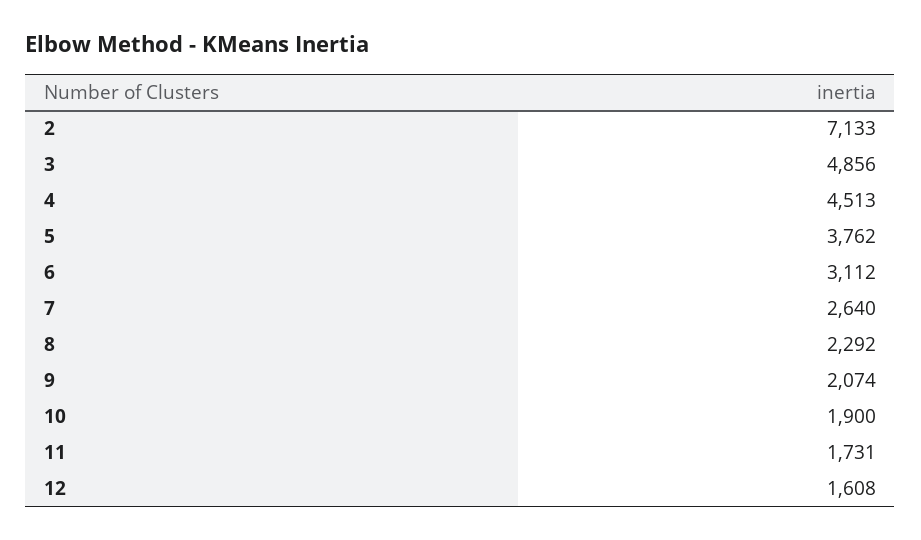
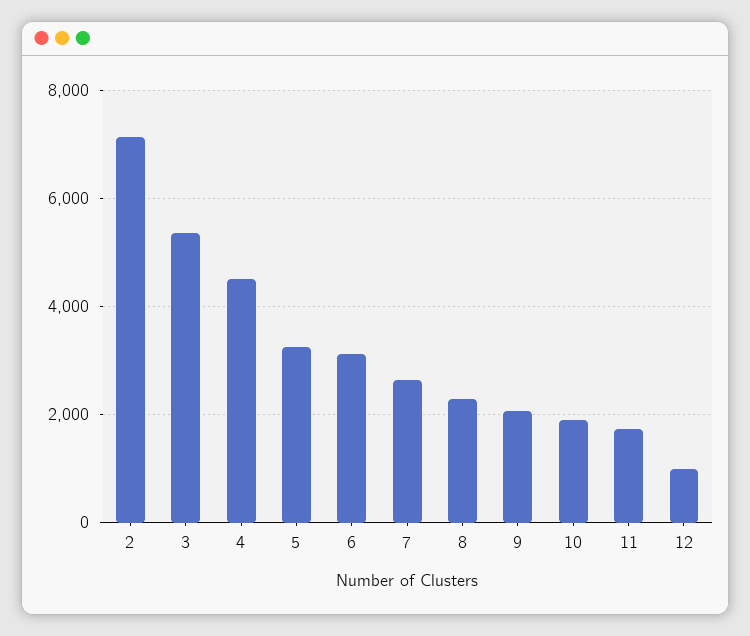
  {
    "2": 7133,
-   "3": 4856,
+   "3": 5400,
    "4": 4513,
-   "5": 3762,
+   "5": 3200,
    "6": 3112,
    "7": 2640,
    "8": 2292,
    "9": 2074,
    "10": 1900,
    "11": 1731,
-   "12": 1608
+   "12": 1000
  }

